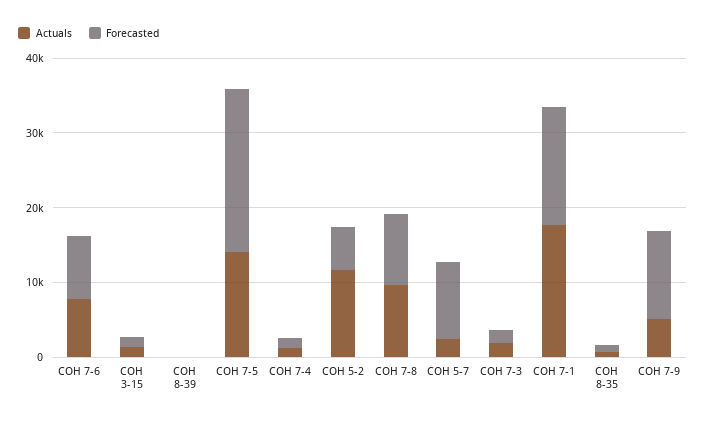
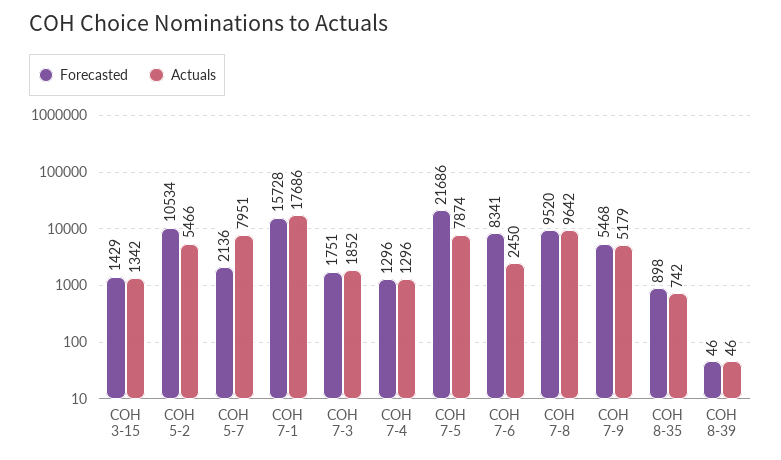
  {
    "Actuals": {
-     "COH 7-6": 8000,
+     "COH 7-6": 2450,
      "COH 3-15": 1342,
      "COH 8-39": 46,
-     "COH 7-5": 14000,
+     "COH 7-5": 7874,
      "COH 7-4": 1296,
-     "COH 5-2": 12000,
+     "COH 5-2": 5466,
      "COH 7-8": 9642,
-     "COH 5-7": 2000,
+     "COH 5-7": 7951,
      "COH 7-3": 1852,
      "COH 7-1": 17686,
      "COH 8-35": 742,
      "COH 7-9": 5179
    },
    "Forecasted": {
      "COH 7-6": 8341,
      "COH 3-15": 1429,
      "COH 8-39": 46,
      "COH 7-5": 21686,
      "COH 7-4": 1296,
-     "COH 5-2": 6000,
+     "COH 5-2": 10534,
      "COH 7-8": 9520,
-     "COH 5-7": 10000,
+     "COH 5-7": 2136,
      "COH 7-3": 1751,
      "COH 7-1": 15728,
      "COH 8-35": 898,
-     "COH 7-9": 12000
+     "COH 7-9": 5468
    }
  }

